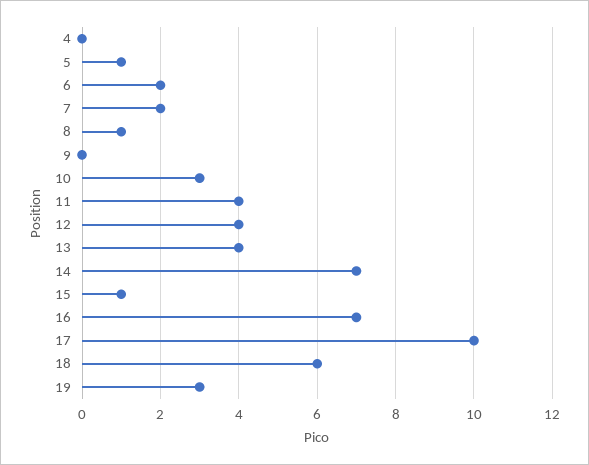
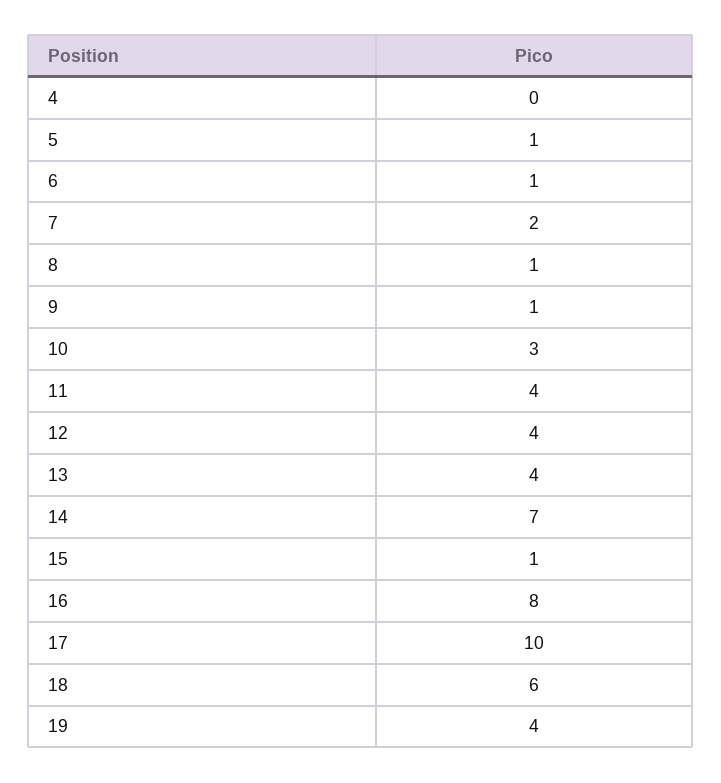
  {
    "4": 0,
    "5": 1,
-   "6": 2,
+   "6": 1,
    "7": 2,
    "8": 1,
-   "9": 0,
+   "9": 1,
    "10": 3,
    "11": 4,
    "12": 4,
    "13": 4,
    "14": 7,
    "15": 1,
-   "16": 7,
+   "16": 8,
    "17": 10,
    "18": 6,
-   "19": 3
+   "19": 4
  }

